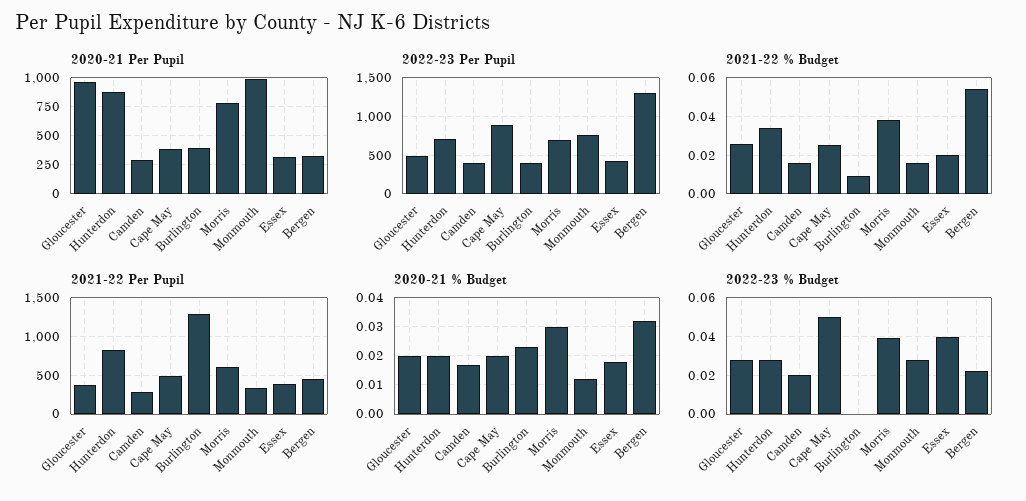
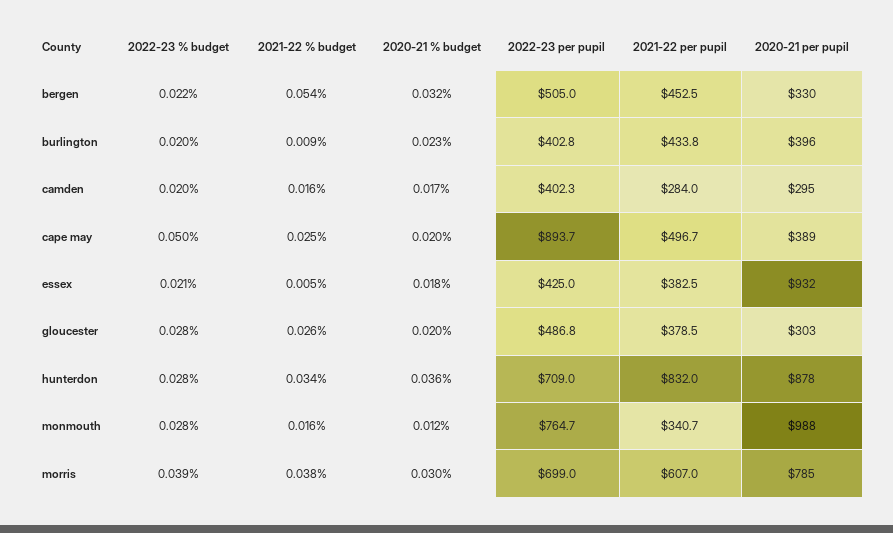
  {
    "2020-21 Per Pupil": {
-     "Gloucester": 1000,
+     "Gloucester": 303,
      "Hunterdon": 878,
      "Camden": 295,
      "Cape May": 389,
      "Burlington": 396,
      "Morris": 785,
      "Monmouth": 988,
-     "Essex": 250,
+     "Essex": 932,
      "Bergen": 330
    },
    "2022-23 Per Pupil": {
      "Gloucester": 486.8,
      "Hunterdon": 709,
      "Camden": 402.3,
      "Cape May": 893.7,
      "Burlington": 402.8,
      "Morris": 699,
      "Monmouth": 764.7,
      "Essex": 425,
-     "Bergen": 1300
+     "Bergen": 505
    },
    "2021-22 % Budget": {
      "Gloucester": 0.026,
      "Hunterdon": 0.034,
      "Camden": 0.016,
      "Cape May": 0.025,
      "Burlington": 0.009,
      "Morris": 0.038,
      "Monmouth": 0.016,
-     "Essex": 0.02,
+     "Essex": 0.005,
      "Bergen": 0.054
    },
    "2021-22 Per Pupil": {
      "Gloucester": 378.5,
      "Hunterdon": 832,
      "Camden": 284,
      "Cape May": 496.7,
-     "Burlington": 1300,
+     "Burlington": 433.8,
      "Morris": 607,
      "Monmouth": 340.7,
      "Essex": 382.5,
      "Bergen": 452.5
    },
    "2020-21 % Budget": {
      "Gloucester": 0.02,
-     "Hunterdon": 0.02,
+     "Hunterdon": 0.036,
      "Camden": 0.017,
      "Cape May": 0.02,
      "Burlington": 0.023,
      "Morris": 0.03,
      "Monmouth": 0.012,
      "Essex": 0.018,
      "Bergen": 0.032
    },
    "2022-23 % Budget": {
      "Gloucester": 0.028,
      "Hunterdon": 0.028,
      "Camden": 0.02,
      "Cape May": 0.05,
-     "Burlington": 0,
+     "Burlington": 0.02,
      "Morris": 0.039,
      "Monmouth": 0.028,
-     "Essex": 0.04,
+     "Essex": 0.021,
      "Bergen": 0.022
    }
  }

